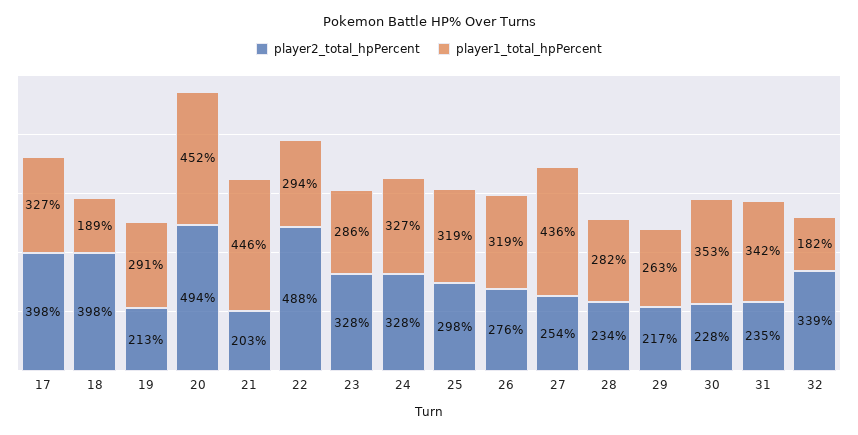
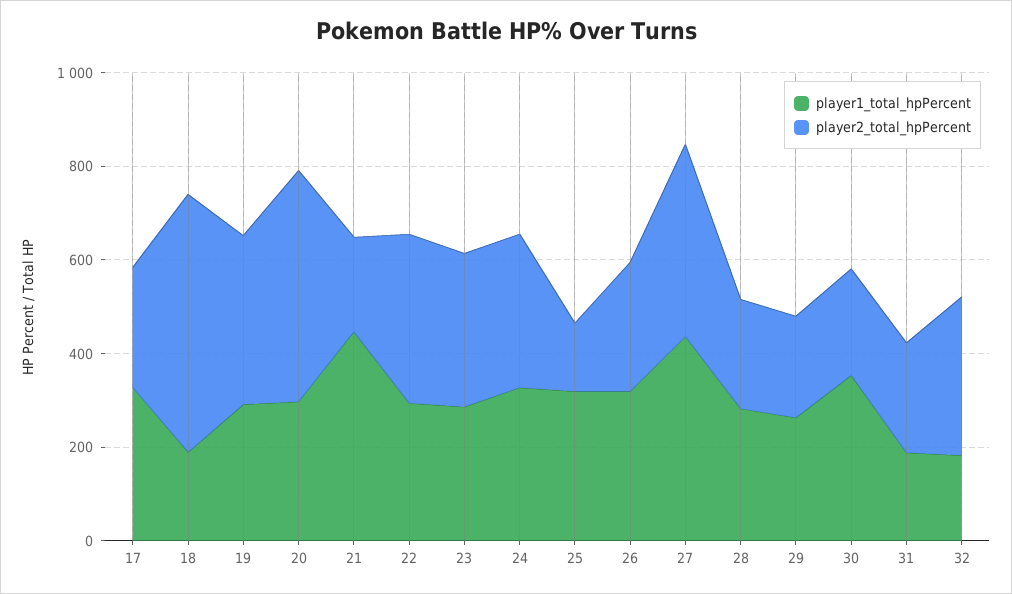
  {
    "player2_total_hpPercent": {
-     "17": 398,
+     "17": 250,
-     "18": 398,
+     "18": 550,
-     "19": 213,
+     "19": 350,
      "20": 494,
      "21": 203,
-     "22": 488,
+     "22": 350,
      "23": 328,
      "24": 328,
-     "25": 298,
+     "25": 150,
      "26": 276,
-     "27": 254,
+     "27": 400,
      "28": 234,
      "29": 217,
      "30": 228,
      "31": 235,
      "32": 339
    },
    "player1_total_hpPercent": {
      "17": 327,
      "18": 189,
      "19": 291,
-     "20": 452,
+     "20": 300,
      "21": 446,
      "22": 294,
      "23": 286,
      "24": 327,
      "25": 319,
      "26": 319,
      "27": 436,
      "28": 282,
      "29": 263,
      "30": 353,
-     "31": 342,
+     "31": 200,
      "32": 182
    }
  }

